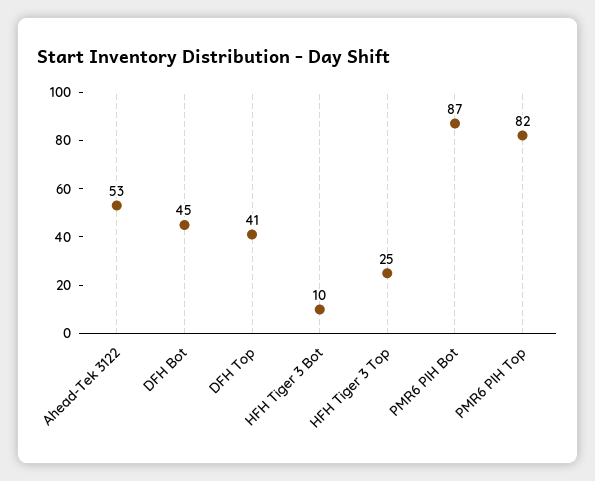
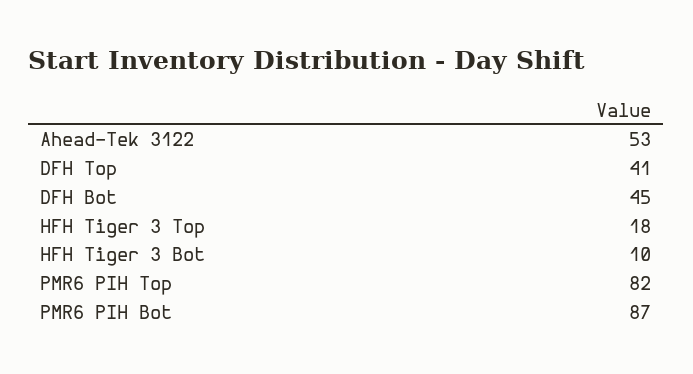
  {
    "Ahead-Tek 3122": 53,
    "DFH Bot": 45,
    "DFH Top": 41,
    "HFH Tiger 3 Bot": 10,
-   "HFH Tiger 3 Top": 25,
+   "HFH Tiger 3 Top": 18,
    "PMR6 PIH Bot": 87,
    "PMR6 PIH Top": 82
  }

